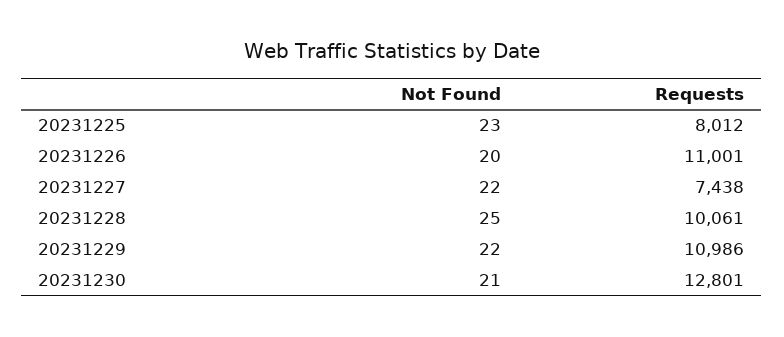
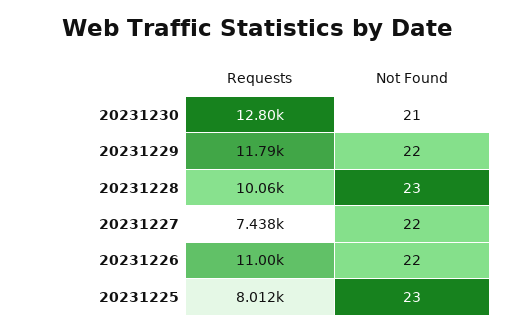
  {
    "Not Found": {
      "20231225": 23,
-     "20231226": 20,
+     "20231226": 22,
      "20231227": 22,
-     "20231228": 25,
+     "20231228": 23,
      "20231229": 22,
      "20231230": 21
    },
    "Requests": {
      "20231225": 8012,
      "20231226": 11001,
      "20231227": 7438,
      "20231228": 10061,
-     "20231229": 10986,
+     "20231229": 11790,
      "20231230": 12801
    }
  }

